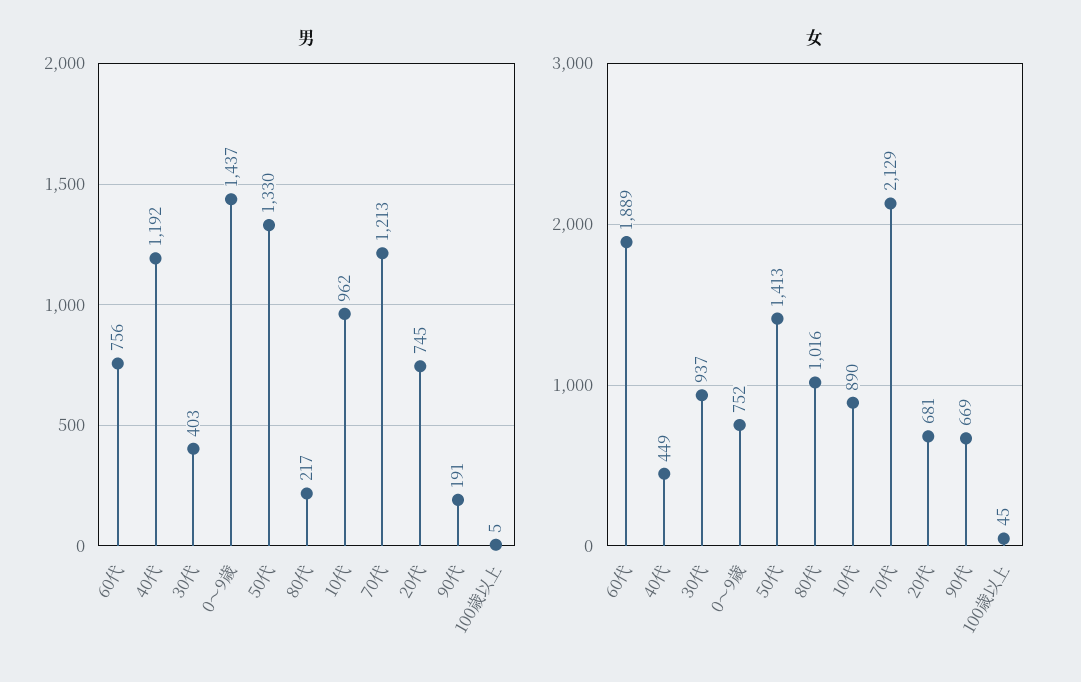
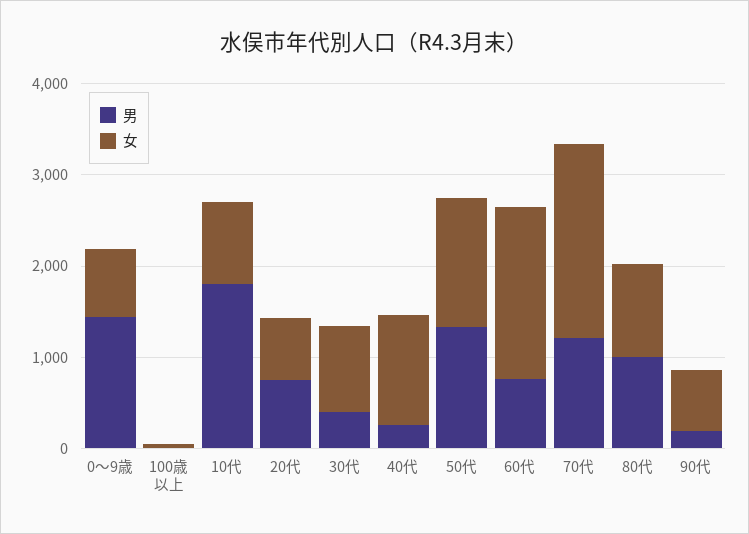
  {
    "男": {
      "60代": 756,
-     "40代": 1192,
+     "40代": 200,
      "30代": 403,
      "0～9歳": 1437,
      "50代": 1330,
-     "80代": 217,
+     "80代": 1000,
-     "10代": 962,
+     "10代": 1800,
      "70代": 1213,
      "20代": 745,
      "90代": 191,
      "100歳以上": 5
    },
    "女": {
      "60代": 1889,
-     "40代": 449,
+     "40代": 1200,
      "30代": 937,
      "0～9歳": 752,
      "50代": 1413,
      "80代": 1016,
      "10代": 890,
      "70代": 2129,
      "20代": 681,
      "90代": 669,
      "100歳以上": 45
    }
  }

